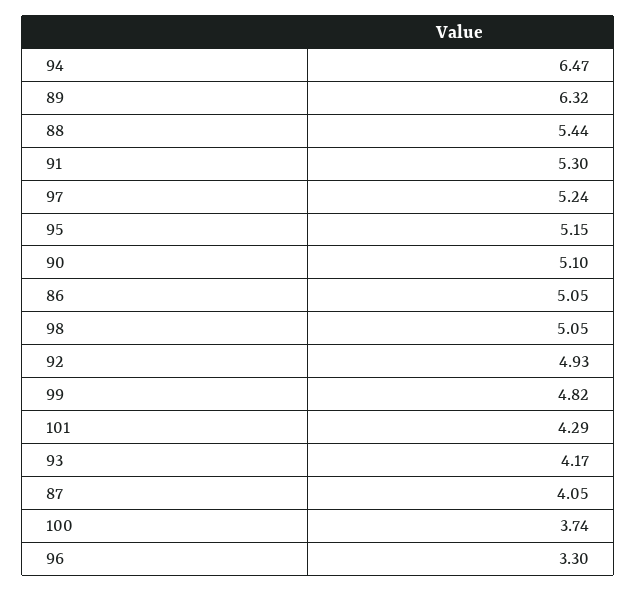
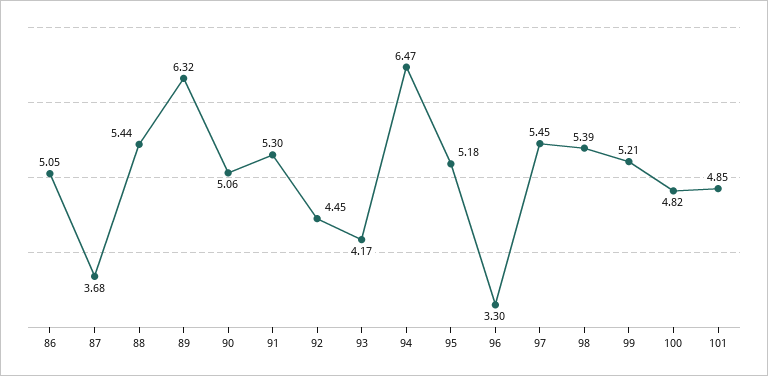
  {
    "94": 6.47,
    "89": 6.32,
    "88": 5.44,
    "91": 5.3,
-   "97": 5.24,
+   "97": 5.45,
-   "95": 5.15,
+   "95": 5.18,
-   "90": 5.1,
+   "90": 5.06,
    "86": 5.05,
-   "98": 5.05,
+   "98": 5.39,
-   "92": 4.93,
+   "92": 4.45,
-   "99": 4.82,
+   "99": 5.21,
-   "101": 4.29,
+   "101": 4.85,
    "93": 4.17,
-   "87": 4.05,
+   "87": 3.68,
-   "100": 3.74,
+   "100": 4.82,
    "96": 3.3
  }

